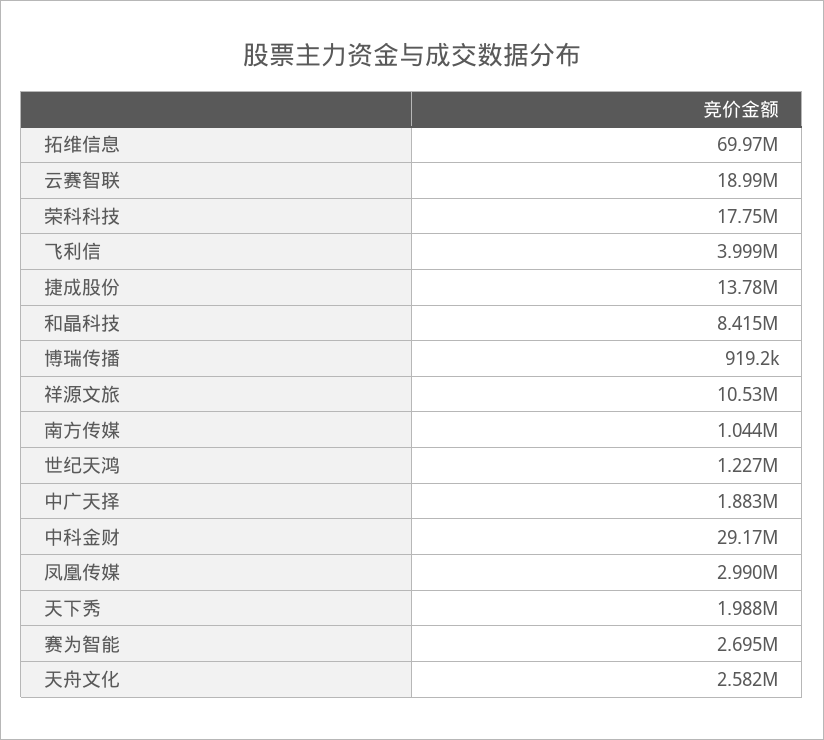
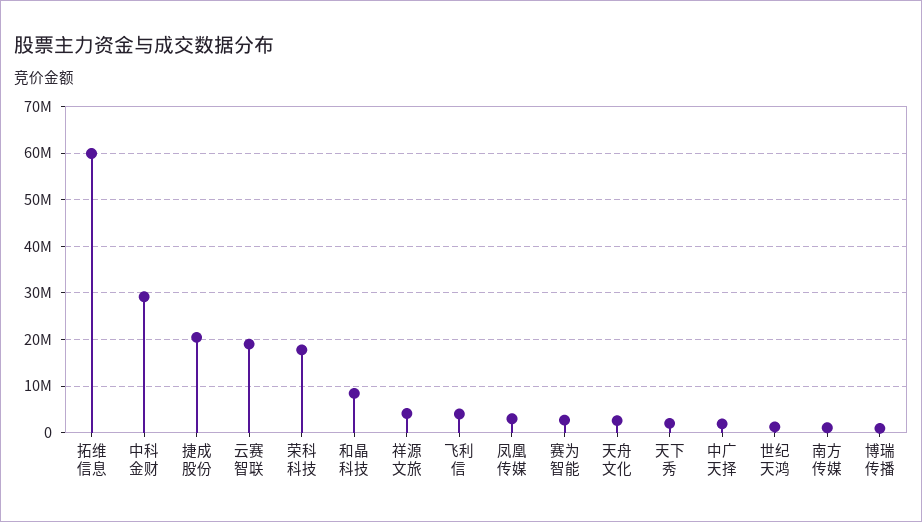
  {
-   "拓维信息": 69970000,
+   "拓维信息": 60000000,
    "云赛智联": 18990000,
    "荣科科技": 17750000,
    "飞利信": 3999000,
-   "捷成股份": 13780000,
+   "捷成股份": 20000000,
    "和晶科技": 8415000,
    "博瑞传播": 919200,
-   "祥源文旅": 10530000,
+   "祥源文旅": 4000000,
    "南方传媒": 1044000,
    "世纪天鸿": 1227000,
    "中广天择": 1883000,
    "中科金财": 29170000,
    "凤凰传媒": 2990000,
    "天下秀": 1988000,
    "赛为智能": 2695000,
    "天舟文化": 2582000
  }

